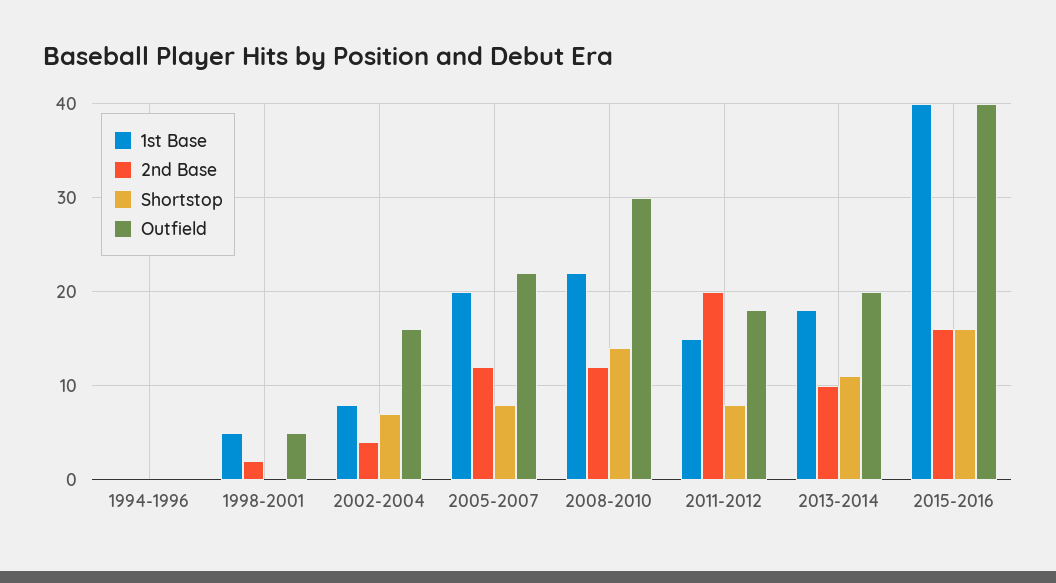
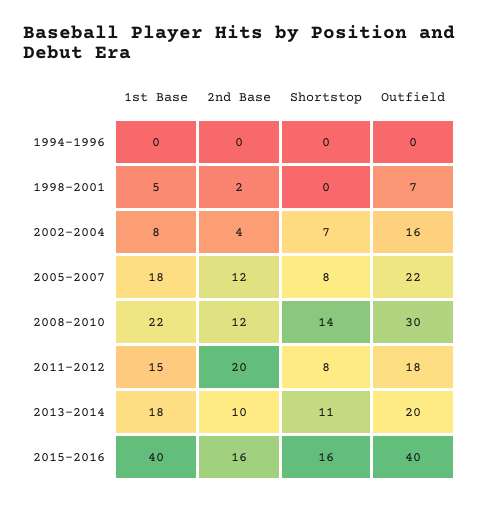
  {
    "1st Base": {
      "1994-1996": 0,
      "1998-2001": 5,
      "2002-2004": 8,
-     "2005-2007": 20,
+     "2005-2007": 18,
      "2008-2010": 22,
      "2011-2012": 15,
      "2013-2014": 18,
      "2015-2016": 40
    },
    "2nd Base": {
      "1994-1996": 0,
      "1998-2001": 2,
      "2002-2004": 4,
      "2005-2007": 12,
      "2008-2010": 12,
      "2011-2012": 20,
      "2013-2014": 10,
      "2015-2016": 16
    },
    "Shortstop": {
      "1994-1996": 0,
      "1998-2001": 0,
      "2002-2004": 7,
      "2005-2007": 8,
      "2008-2010": 14,
      "2011-2012": 8,
      "2013-2014": 11,
      "2015-2016": 16
    },
    "Outfield": {
      "1994-1996": 0,
-     "1998-2001": 5,
+     "1998-2001": 7,
      "2002-2004": 16,
      "2005-2007": 22,
      "2008-2010": 30,
      "2011-2012": 18,
      "2013-2014": 20,
      "2015-2016": 40
    }
  }

